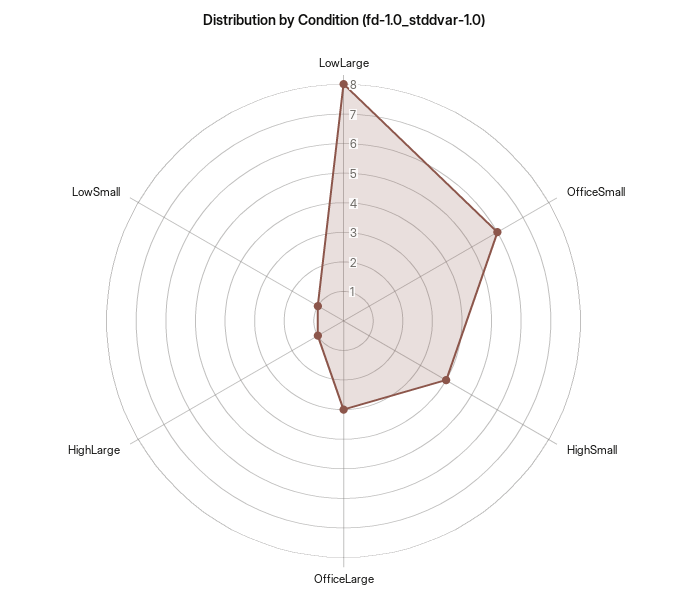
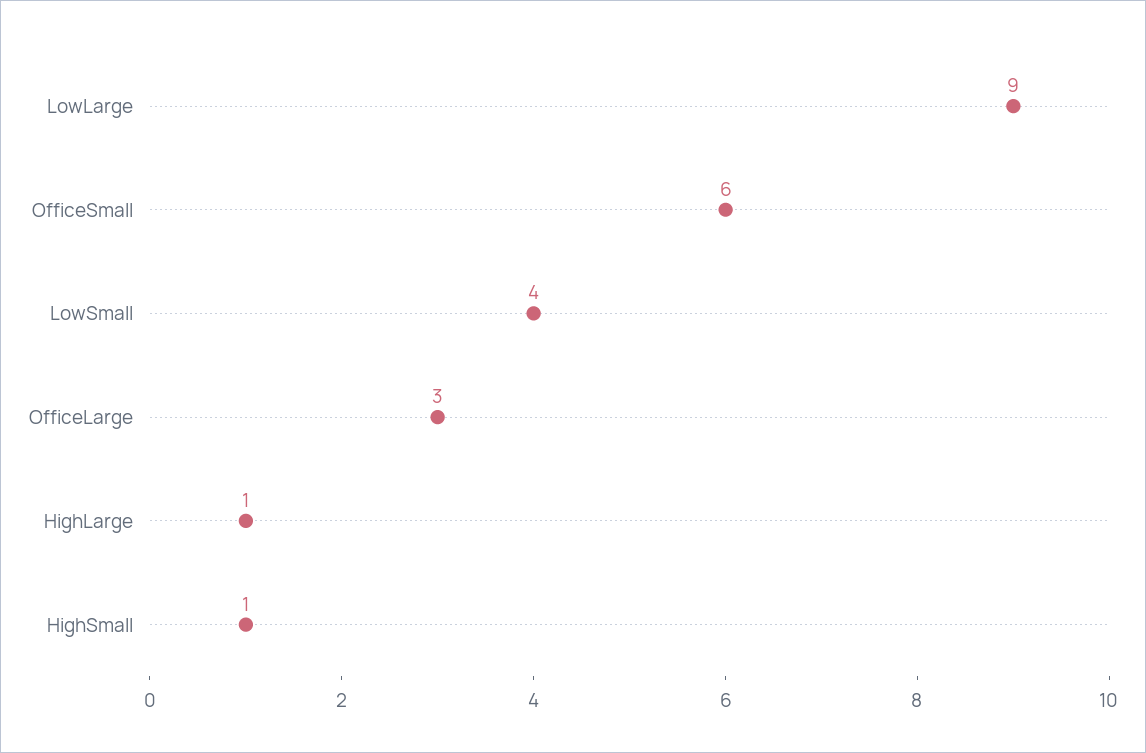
  {
-   "LowLarge": 8,
+   "LowLarge": 9,
    "OfficeSmall": 6,
-   "HighSmall": 4,
+   "HighSmall": 1,
    "OfficeLarge": 3,
    "HighLarge": 1,
-   "LowSmall": 1
+   "LowSmall": 4
  }

